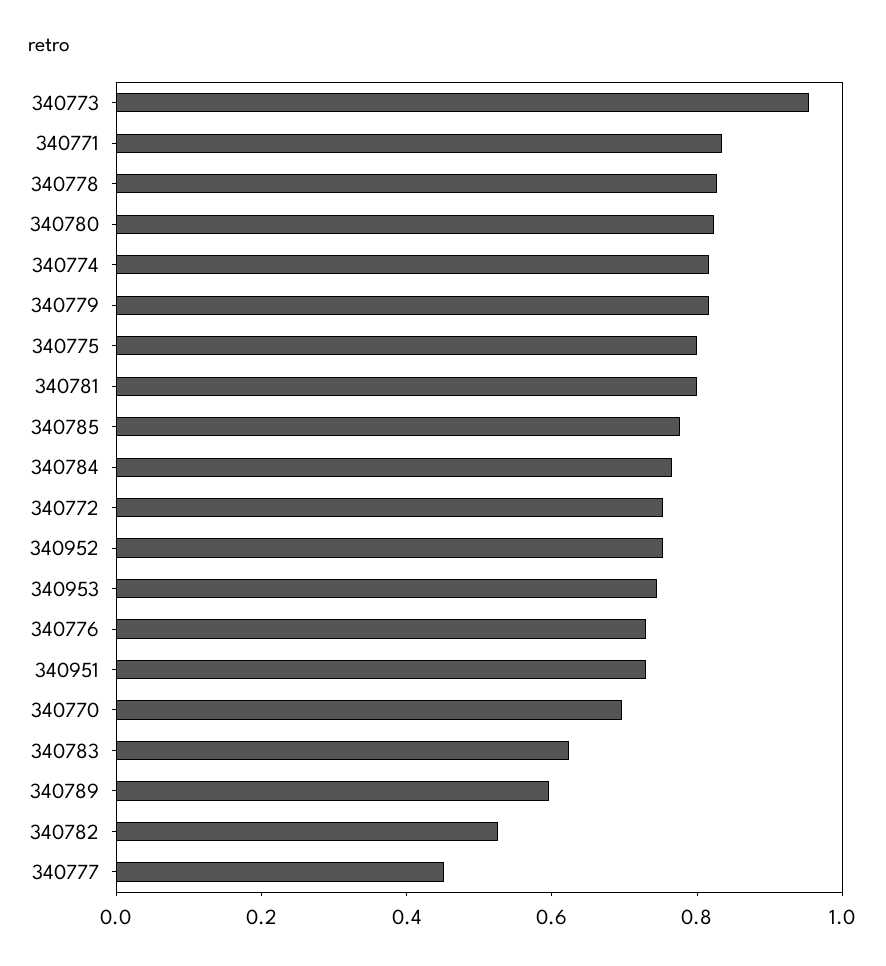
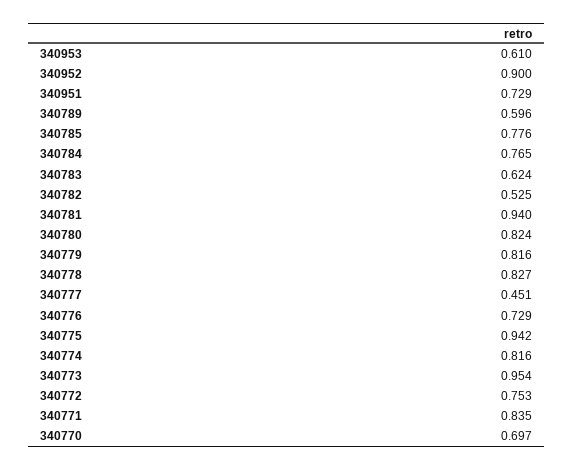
  {
    "340773": 0.954,
    "340771": 0.835,
    "340778": 0.827,
    "340780": 0.824,
    "340774": 0.816,
    "340779": 0.816,
-   "340775": 0.8,
+   "340775": 0.942,
-   "340781": 0.8,
+   "340781": 0.94,
    "340785": 0.776,
    "340784": 0.765,
    "340772": 0.753,
-   "340952": 0.75,
+   "340952": 0.9,
-   "340953": 0.75,
+   "340953": 0.61,
    "340776": 0.729,
    "340951": 0.729,
    "340770": 0.697,
    "340783": 0.624,
    "340789": 0.596,
    "340782": 0.525,
    "340777": 0.451
  }

